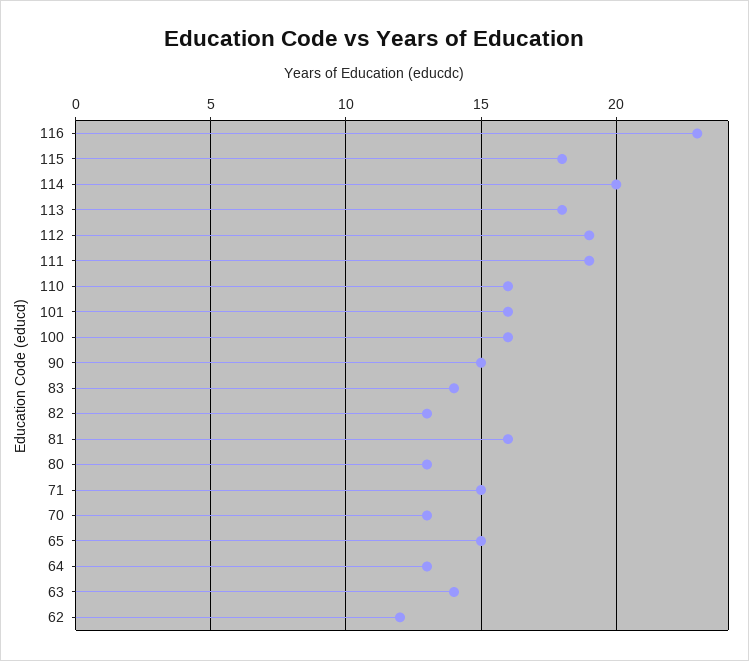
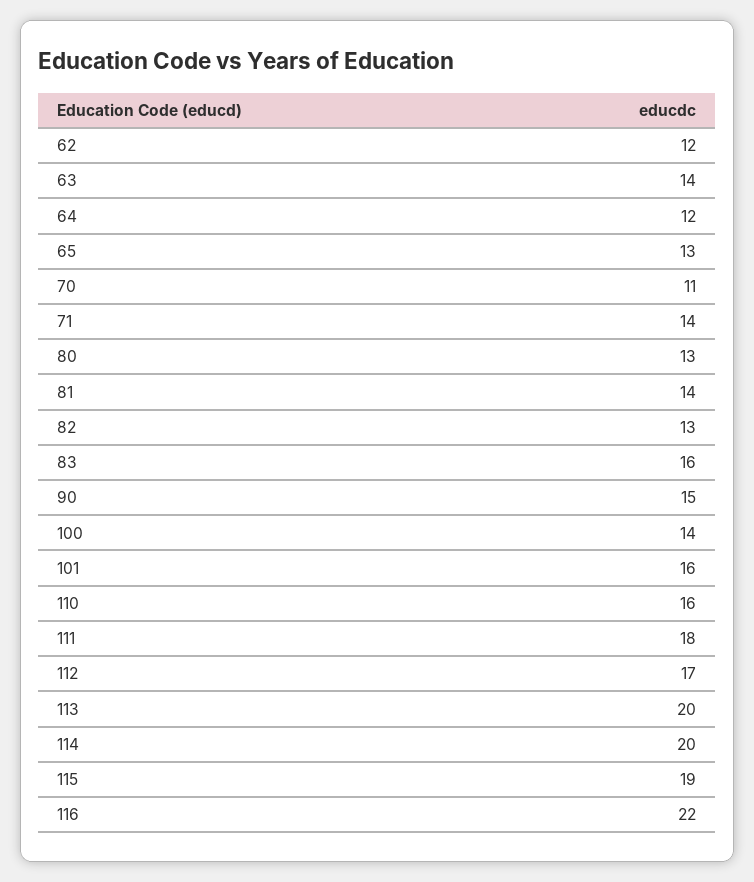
  {
-   "116": 23,
+   "116": 22,
-   "115": 18,
+   "115": 19,
    "114": 20,
-   "113": 18,
+   "113": 20,
-   "112": 19,
+   "112": 17,
-   "111": 19,
+   "111": 18,
    "110": 16,
    "101": 16,
-   "100": 16,
+   "100": 14,
    "90": 15,
-   "83": 14,
+   "83": 16,
    "82": 13,
-   "81": 16,
+   "81": 14,
    "80": 13,
-   "71": 15,
+   "71": 14,
-   "70": 13,
+   "70": 11,
-   "65": 15,
+   "65": 13,
-   "64": 13,
+   "64": 12,
    "63": 14,
    "62": 12
  }

